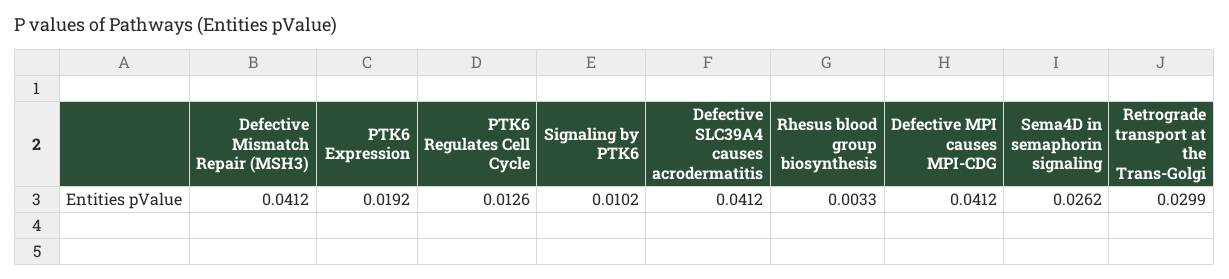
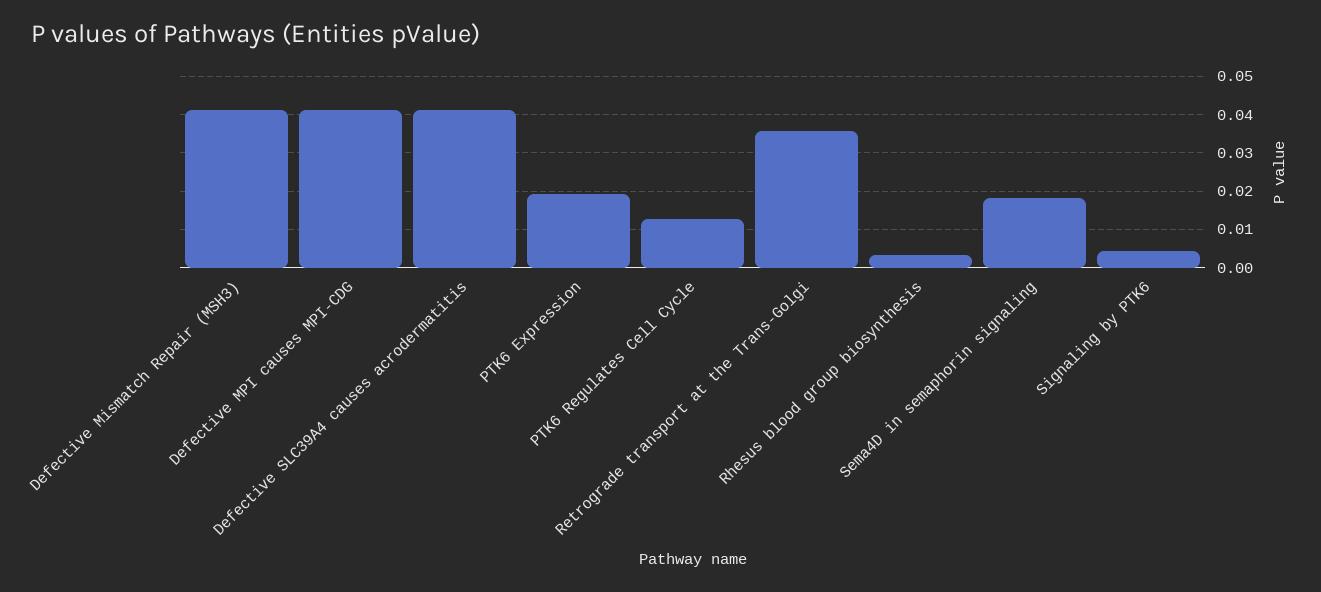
  {
    "Defective Mismatch Repair (MSH3)": 0.0412,
    "PTK6 Expression": 0.0192,
    "PTK6 Regulates Cell Cycle": 0.0126,
-   "Signaling by PTK6": 0.0102,
+   "Signaling by PTK6": 0.004,
    "Defective SLC39A4 causes acrodermatitis": 0.0412,
    "Rhesus blood group biosynthesis": 0.0033,
    "Defective MPI causes MPI-CDG": 0.0412,
-   "Sema4D in semaphorin signaling": 0.0262,
+   "Sema4D in semaphorin signaling": 0.018,
-   "Retrograde transport at the Trans-Golgi": 0.0299
+   "Retrograde transport at the Trans-Golgi": 0.036
  }

